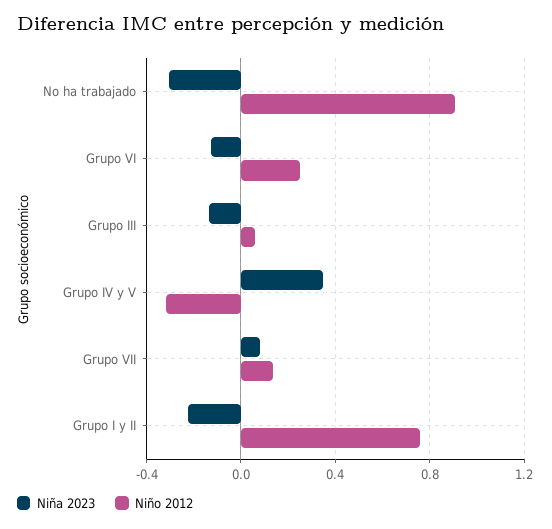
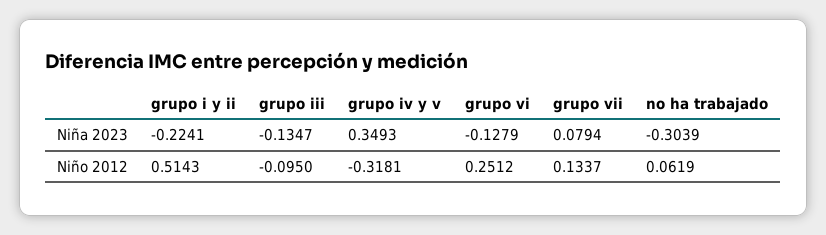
  {
    "Niña 2023": {
      "No ha trabajado": -0.3039,
      "Grupo VI": -0.1279,
      "Grupo III": -0.1347,
      "Grupo IV y V": 0.3493,
      "Grupo VII": 0.0794,
      "Grupo I y II": -0.2241
    },
    "Niño 2012": {
-     "No ha trabajado": 0.9,
+     "No ha trabajado": 0.0619,
      "Grupo VI": 0.2512,
-     "Grupo III": 0.05,
+     "Grupo III": -0.095,
      "Grupo IV y V": -0.3181,
      "Grupo VII": 0.1337,
-     "Grupo I y II": 0.75
+     "Grupo I y II": 0.5143
    }
  }

